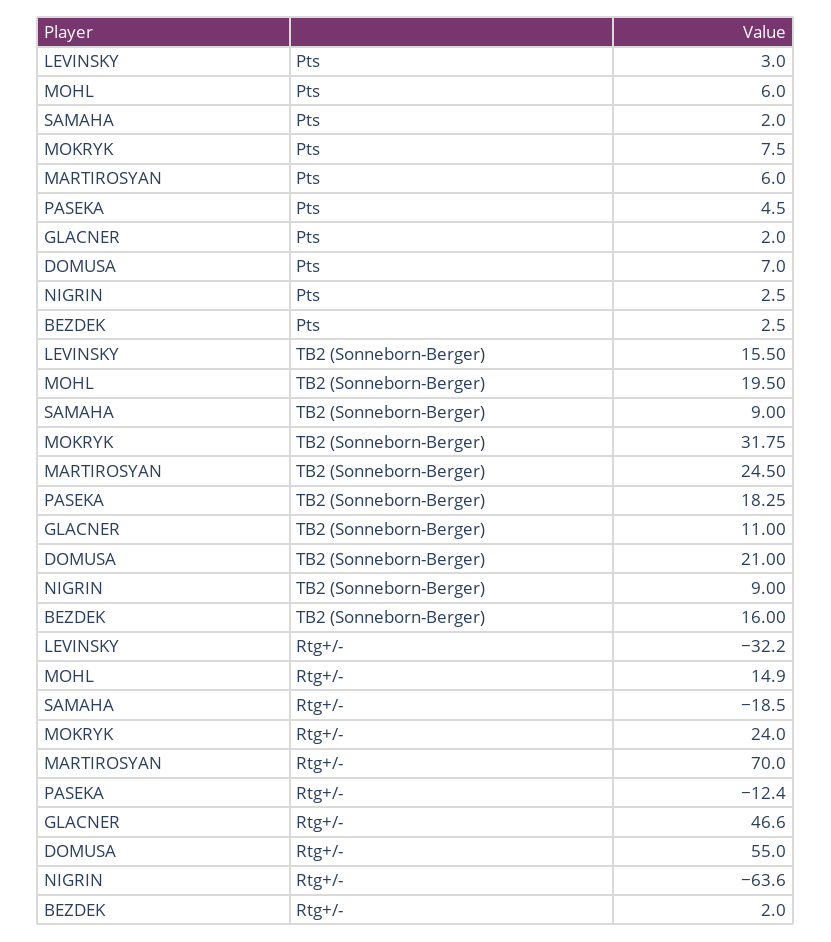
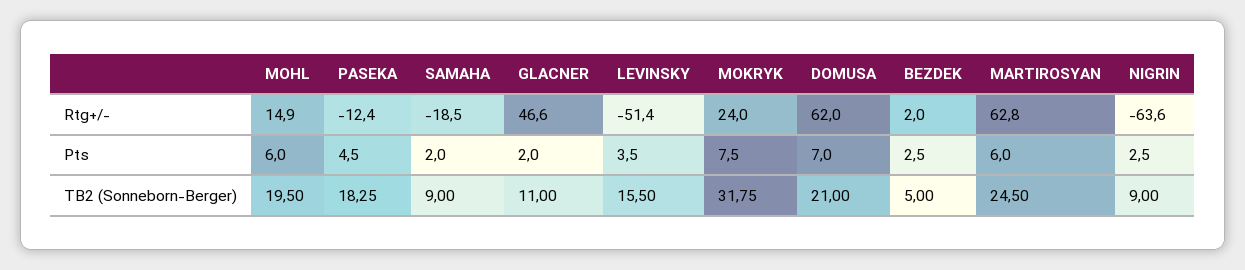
  {
    "LEVINSKY": {
-     "Pts": 3,
+     "Pts": 3.5,
      "TB2 (Sonneborn-Berger)": 15.5,
-     "Rtg+/-": -32.2
+     "Rtg+/-": -51.4
    },
    "MOHL": {
      "Pts": 6,
      "TB2 (Sonneborn-Berger)": 19.5,
      "Rtg+/-": 14.9
    },
    "SAMAHA": {
      "Pts": 2,
      "TB2 (Sonneborn-Berger)": 9,
      "Rtg+/-": -18.5
    },
    "MOKRYK": {
      "Pts": 7.5,
      "TB2 (Sonneborn-Berger)": 31.75,
      "Rtg+/-": 24
    },
    "MARTIROSYAN": {
      "Pts": 6,
      "TB2 (Sonneborn-Berger)": 24.5,
-     "Rtg+/-": 70
+     "Rtg+/-": 62.8
    },
    "PASEKA": {
      "Pts": 4.5,
      "TB2 (Sonneborn-Berger)": 18.25,
      "Rtg+/-": -12.4
    },
    "GLACNER": {
      "Pts": 2,
      "TB2 (Sonneborn-Berger)": 11,
      "Rtg+/-": 46.6
    },
    "DOMUSA": {
      "Pts": 7,
      "TB2 (Sonneborn-Berger)": 21,
-     "Rtg+/-": 55
+     "Rtg+/-": 62
    },
    "NIGRIN": {
      "Pts": 2.5,
      "TB2 (Sonneborn-Berger)": 9,
      "Rtg+/-": -63.6
    },
    "BEZDEK": {
      "Pts": 2.5,
-     "TB2 (Sonneborn-Berger)": 16,
+     "TB2 (Sonneborn-Berger)": 5,
      "Rtg+/-": 2
    }
  }

